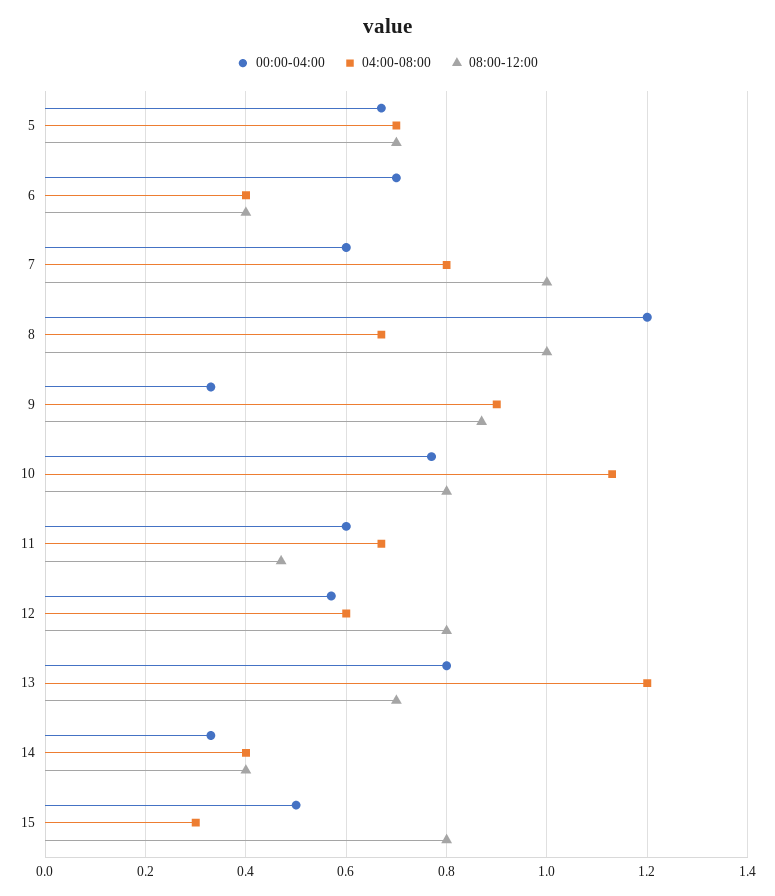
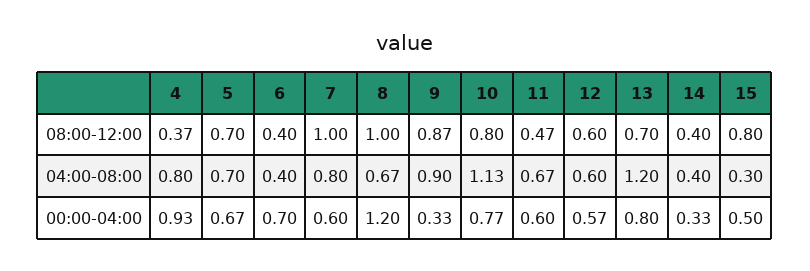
  {
    "00:00-04:00": {
      "5": 0.67,
      "6": 0.7,
      "7": 0.6,
      "8": 1.2,
      "9": 0.33,
      "10": 0.77,
      "11": 0.6,
      "12": 0.57,
      "13": 0.8,
      "14": 0.33,
-     "15": 0.5
+     "15": 0.5,
+     "4": 0.93
    },
    "04:00-08:00": {
      "5": 0.7,
      "6": 0.4,
      "7": 0.8,
      "8": 0.67,
      "9": 0.9,
      "10": 1.13,
      "11": 0.67,
      "12": 0.6,
      "13": 1.2,
      "14": 0.4,
-     "15": 0.3
+     "15": 0.3,
+     "4": 0.8
    },
    "08:00-12:00": {
      "5": 0.7,
      "6": 0.4,
      "7": 1,
      "8": 1,
      "9": 0.87,
      "10": 0.8,
      "11": 0.47,
-     "12": 0.8,
+     "12": 0.6,
      "13": 0.7,
      "14": 0.4,
-     "15": 0.8
+     "15": 0.8,
+     "4": 0.37
    }
  }

